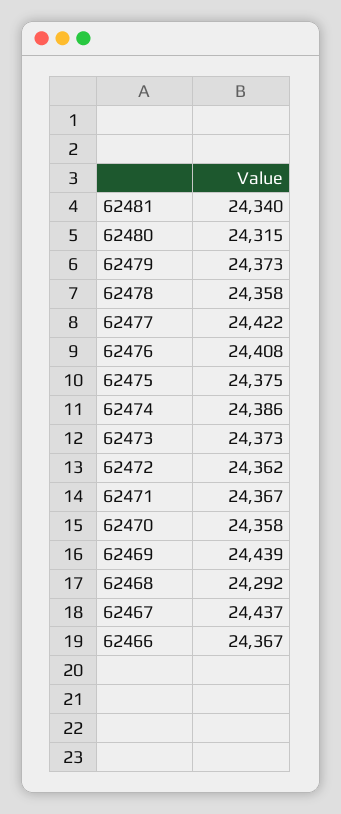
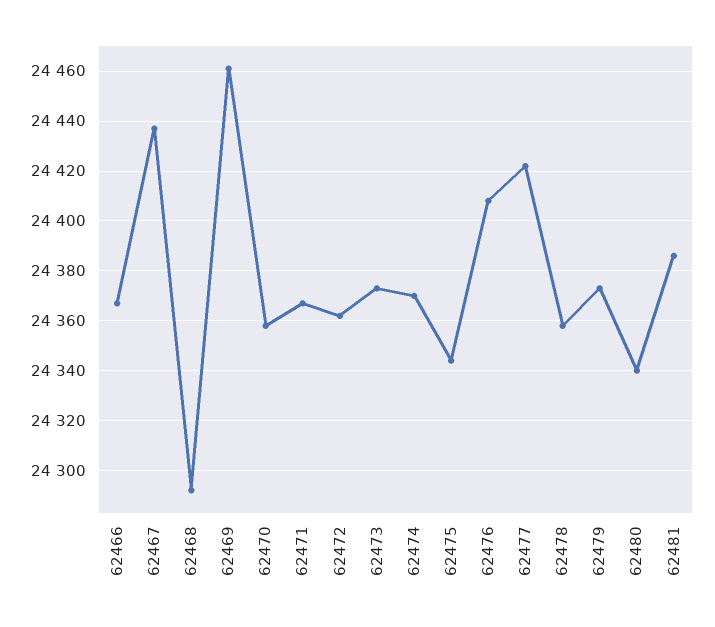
  {
-   "62481": 24340,
+   "62481": 24385,
-   "62480": 24315,
+   "62480": 24340,
    "62479": 24373,
    "62478": 24358,
    "62477": 24422,
    "62476": 24408,
-   "62475": 24375,
+   "62475": 24345,
-   "62474": 24386,
+   "62474": 24370,
    "62473": 24373,
    "62472": 24362,
    "62471": 24367,
    "62470": 24358,
-   "62469": 24439,
+   "62469": 24460,
    "62468": 24292,
    "62467": 24437,
    "62466": 24367
  }

